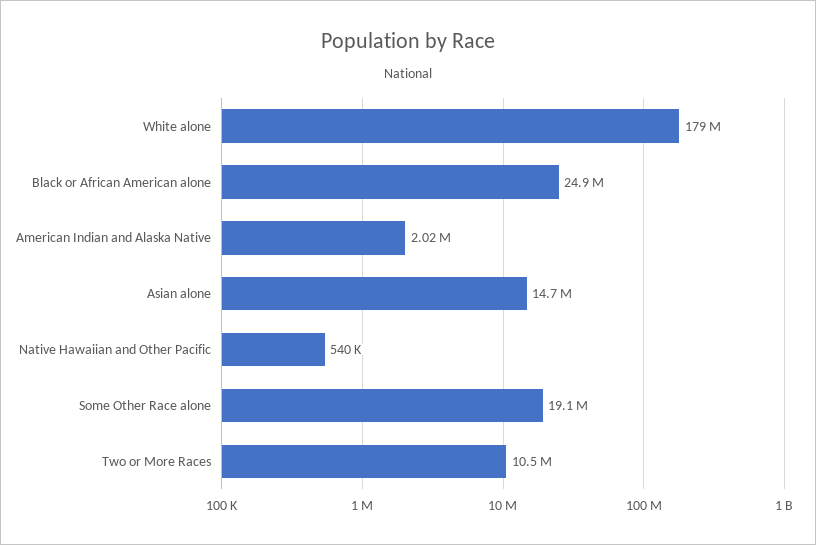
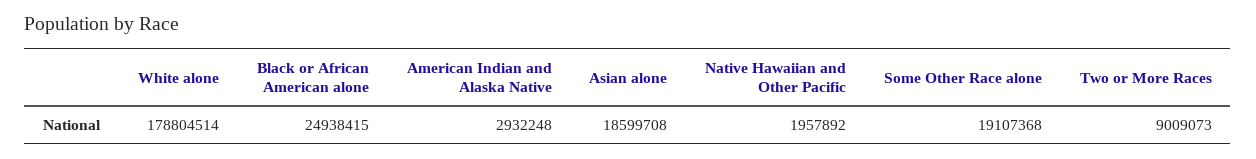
  {
    "White alone": 178804514,
    "Black or African American alone": 24938415,
-   "American Indian and Alaska Native": 2020000,
+   "American Indian and Alaska Native": 2932248,
-   "Asian alone": 14700000,
+   "Asian alone": 18599708,
-   "Native Hawaiian and Other Pacific": 540000,
+   "Native Hawaiian and Other Pacific": 1957892,
    "Some Other Race alone": 19107368,
-   "Two or More Races": 10500000
+   "Two or More Races": 9009073
  }

